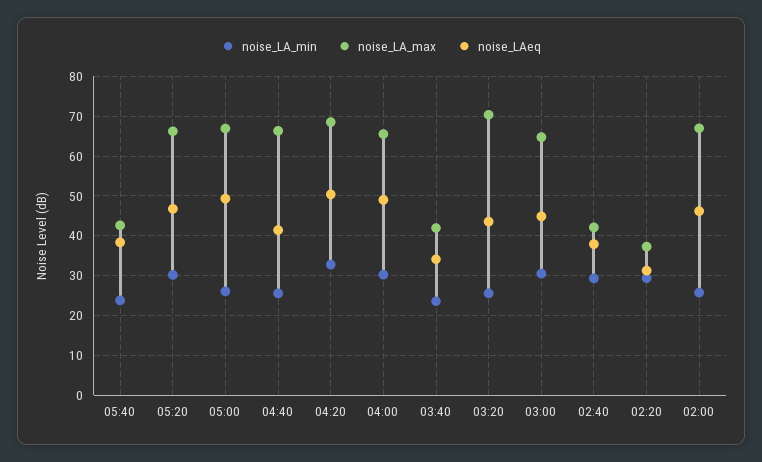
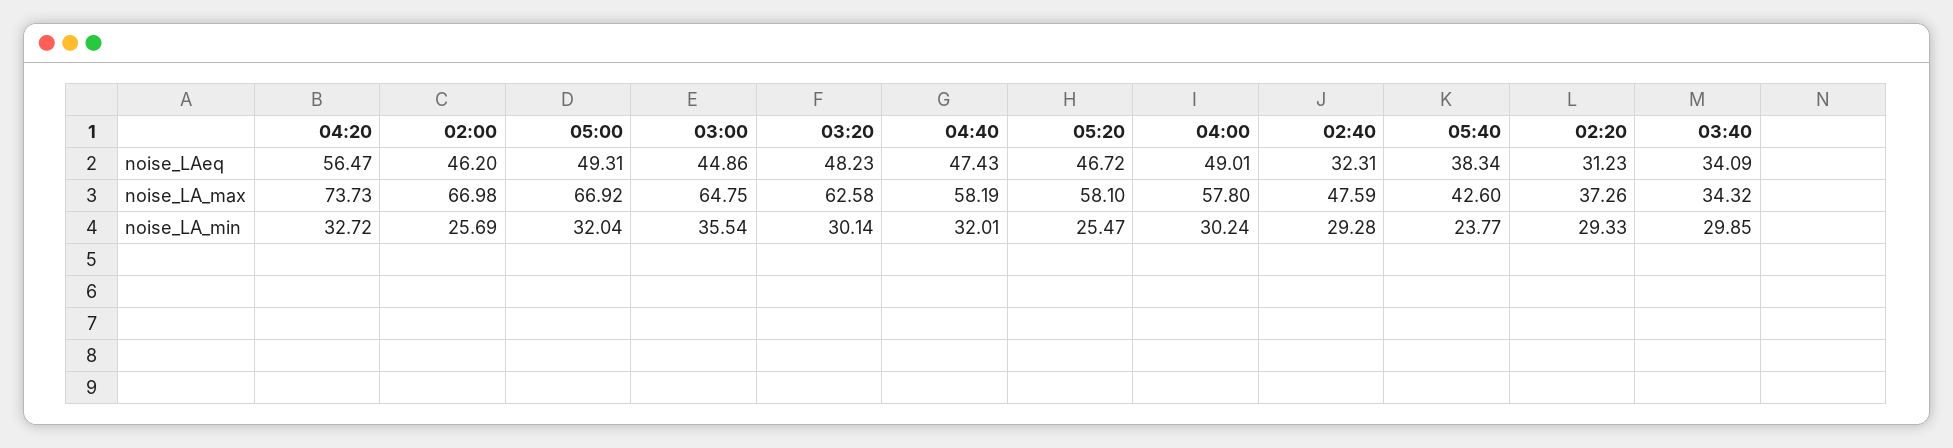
  {
    "noise_LA_min": {
      "05:40": 23.77,
-     "05:20": 30,
+     "05:20": 25.47,
-     "05:00": 26,
+     "05:00": 32.04,
-     "04:40": 26,
+     "04:40": 32.01,
      "04:20": 32.72,
      "04:00": 30.24,
-     "03:40": 24,
+     "03:40": 29.85,
-     "03:20": 26,
+     "03:20": 30.14,
-     "03:00": 30,
+     "03:00": 35.54,
      "02:40": 29.28,
      "02:20": 29.33,
      "02:00": 25.69
    },
    "noise_LA_max": {
      "05:40": 42.6,
-     "05:20": 66,
+     "05:20": 58.1,
      "05:00": 66.92,
-     "04:40": 66,
+     "04:40": 58.19,
-     "04:20": 68,
+     "04:20": 73.73,
-     "04:00": 66,
+     "04:00": 57.8,
-     "03:40": 42,
+     "03:40": 34.32,
-     "03:20": 70,
+     "03:20": 62.58,
      "03:00": 64.75,
-     "02:40": 42,
+     "02:40": 47.59,
      "02:20": 37.26,
      "02:00": 66.98
    },
    "noise_LAeq": {
      "05:40": 38.34,
      "05:20": 46.72,
      "05:00": 49.31,
-     "04:40": 42,
+     "04:40": 47.43,
-     "04:20": 50,
+     "04:20": 56.47,
      "04:00": 49.01,
      "03:40": 34.09,
-     "03:20": 44,
+     "03:20": 48.23,
      "03:00": 44.86,
-     "02:40": 38,
+     "02:40": 32.31,
      "02:20": 31.23,
      "02:00": 46.2
    }
  }

